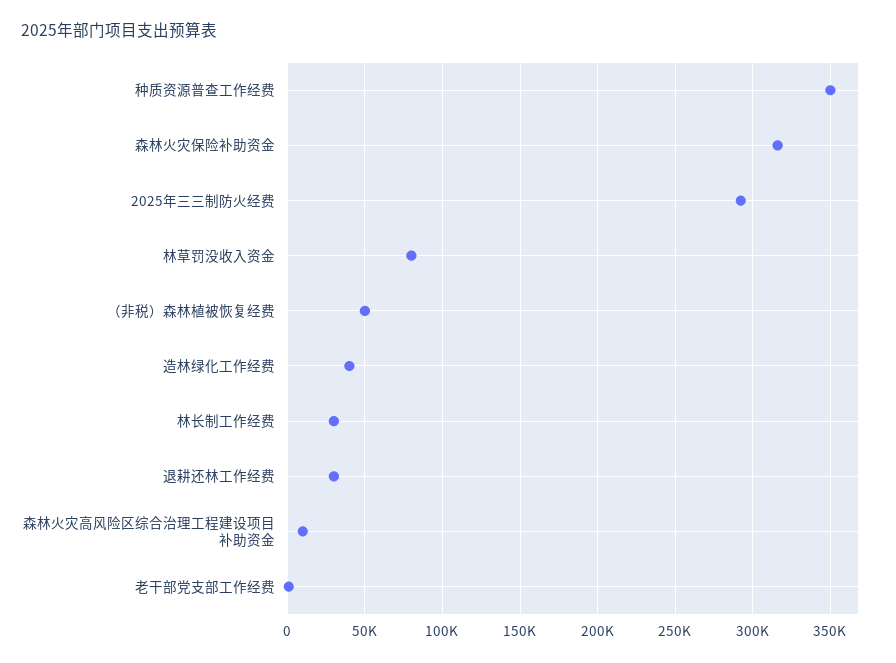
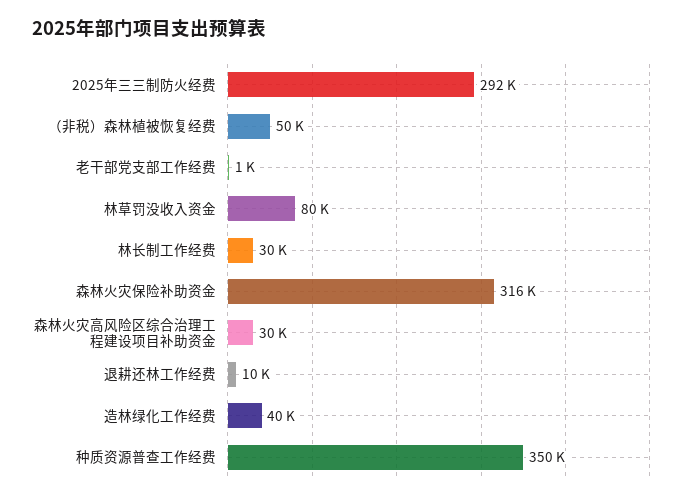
  {
    "种质资源普查工作经费": 350000,
    "森林火灾保险补助资金": 316000,
    "2025年三三制防火经费": 292000,
    "林草罚没收入资金": 80000,
    "（非税）森林植被恢复经费": 50000,
    "造林绿化工作经费": 40000,
    "林长制工作经费": 30000,
-   "退耕还林工作经费": 30000,
+   "退耕还林工作经费": 10000,
-   "森林火灾高风险区综合治理工程建设项目补助资金": 10000,
+   "森林火灾高风险区综合治理工程建设项目补助资金": 30000,
    "老干部党支部工作经费": 1000
  }

